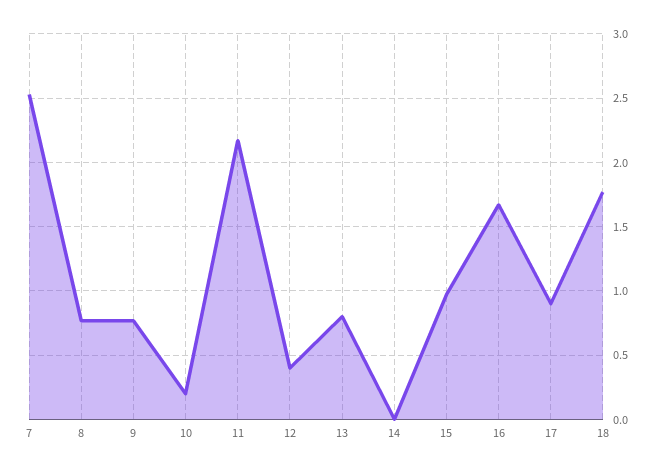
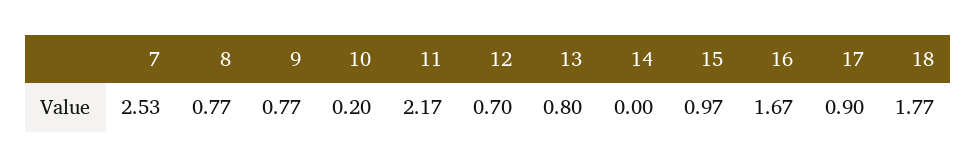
  {
    "7": 2.53,
    "8": 0.77,
    "9": 0.77,
    "10": 0.2,
    "11": 2.17,
-   "12": 0.4,
+   "12": 0.7,
    "13": 0.8,
    "14": 0,
    "15": 0.97,
    "16": 1.67,
    "17": 0.9,
    "18": 1.77
  }

